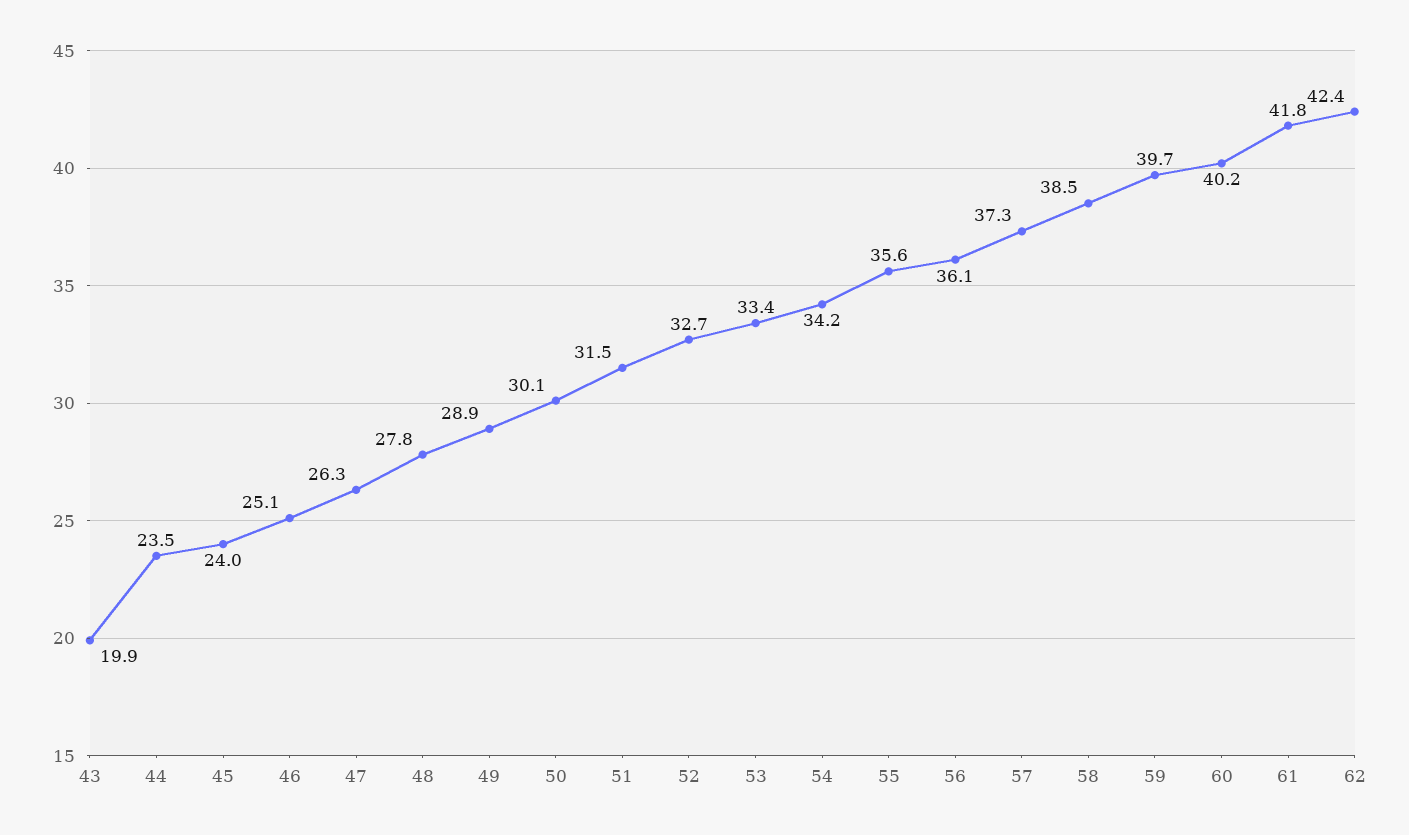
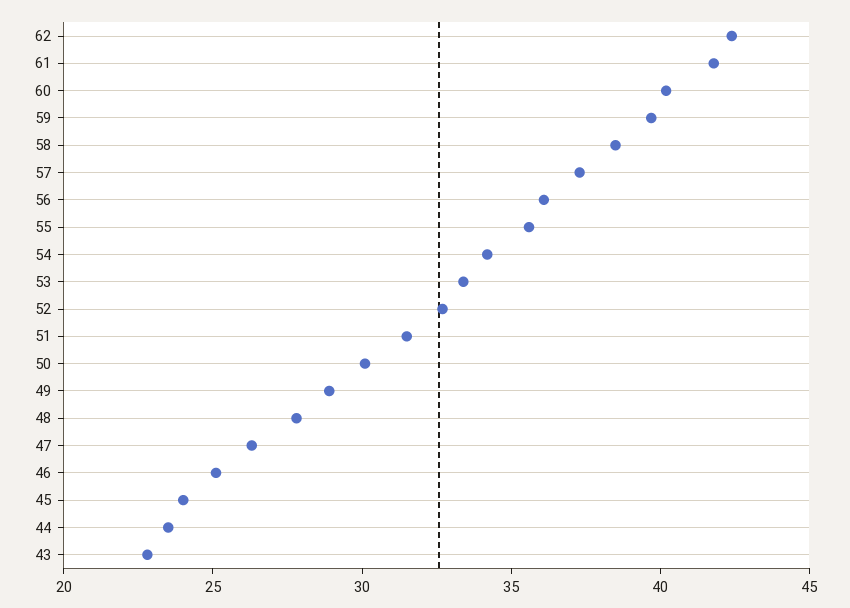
  {
-   "43": 19.9,
+   "43": 23,
    "44": 23.5,
    "45": 24,
    "46": 25.1,
    "47": 26.3,
    "48": 27.8,
    "49": 28.9,
    "50": 30.1,
    "51": 31.5,
    "52": 32.7,
    "53": 33.4,
    "54": 34.2,
    "55": 35.6,
    "56": 36.1,
    "57": 37.3,
    "58": 38.5,
    "59": 39.7,
    "60": 40.2,
    "61": 41.8,
    "62": 42.4
  }

